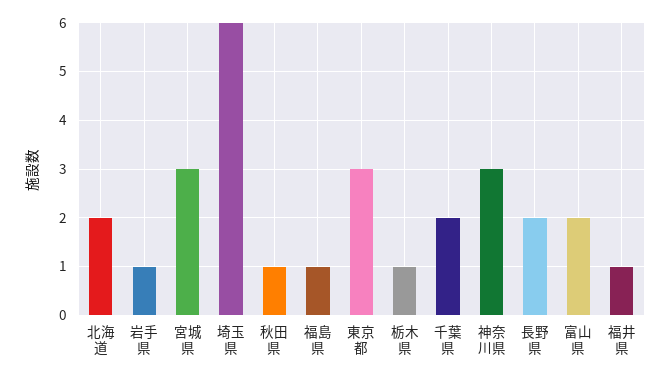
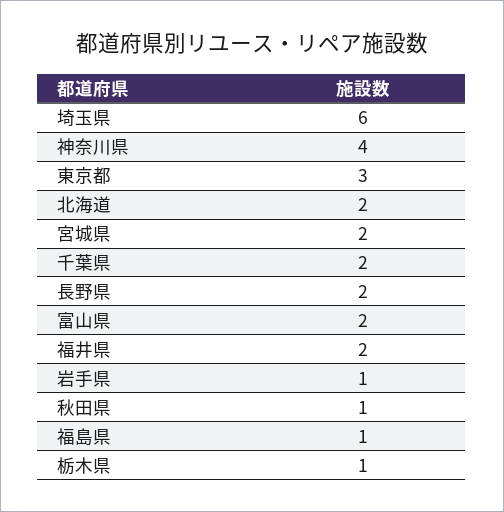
  {
    "北海道": 2,
    "岩手県": 1,
-   "宮城県": 3,
+   "宮城県": 2,
    "埼玉県": 6,
    "秋田県": 1,
    "福島県": 1,
    "東京都": 3,
    "栃木県": 1,
    "千葉県": 2,
-   "神奈川県": 3,
+   "神奈川県": 4,
    "長野県": 2,
    "富山県": 2,
-   "福井県": 1
+   "福井県": 2
  }

